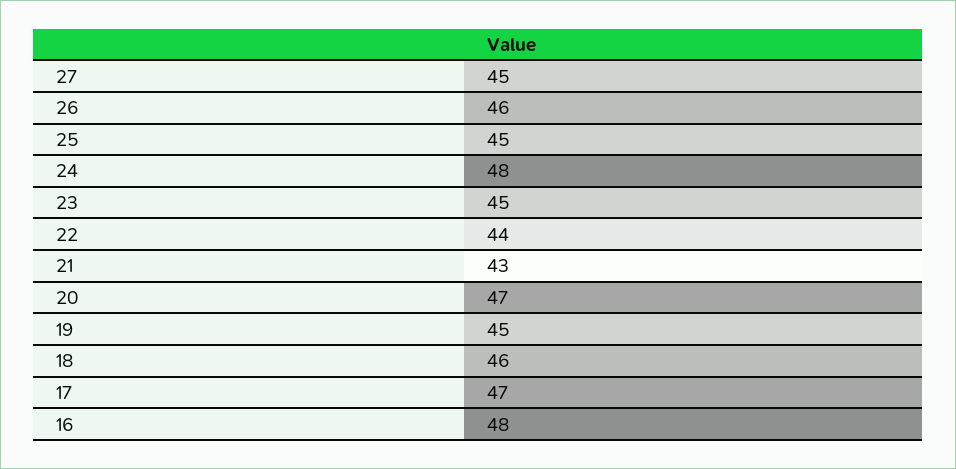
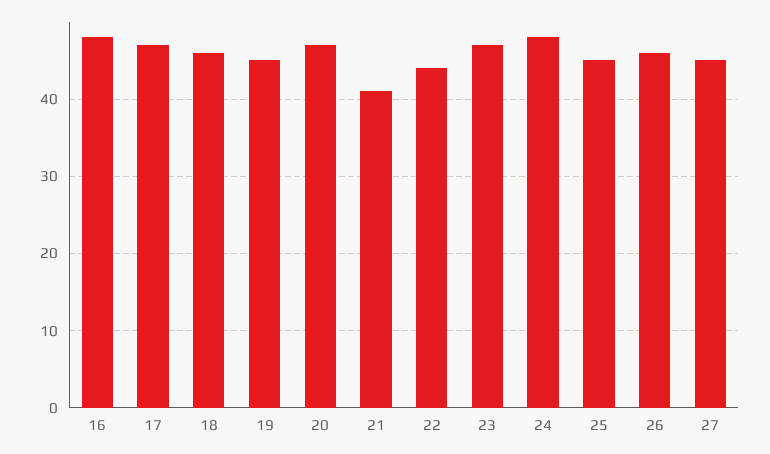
  {
    "27": 45,
    "26": 46,
    "25": 45,
    "24": 48,
-   "23": 45,
+   "23": 47,
    "22": 44,
-   "21": 43,
+   "21": 41,
    "20": 47,
    "19": 45,
    "18": 46,
    "17": 47,
    "16": 48
  }

